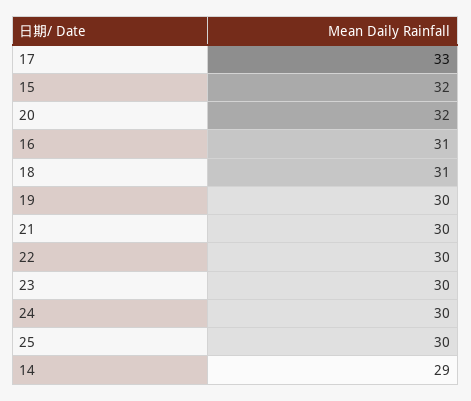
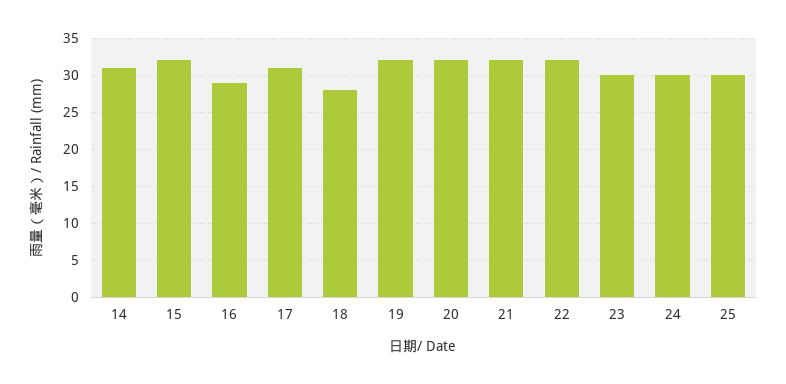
  {
-   "17": 33,
+   "17": 31,
    "15": 32,
    "20": 32,
-   "16": 31,
+   "16": 29,
-   "18": 31,
+   "18": 28,
-   "19": 30,
+   "19": 32,
-   "21": 30,
+   "21": 32,
-   "22": 30,
+   "22": 32,
    "23": 30,
    "24": 30,
    "25": 30,
-   "14": 29
+   "14": 31
  }

